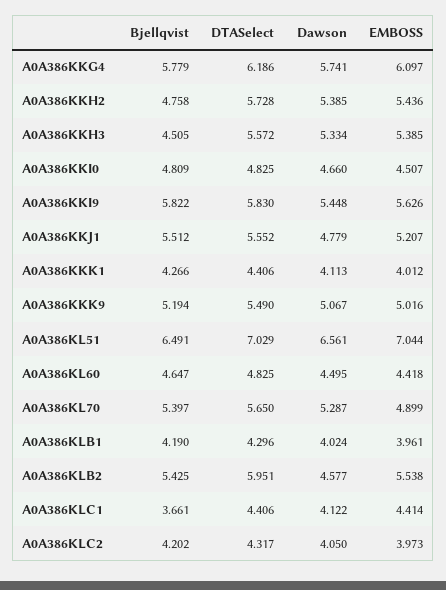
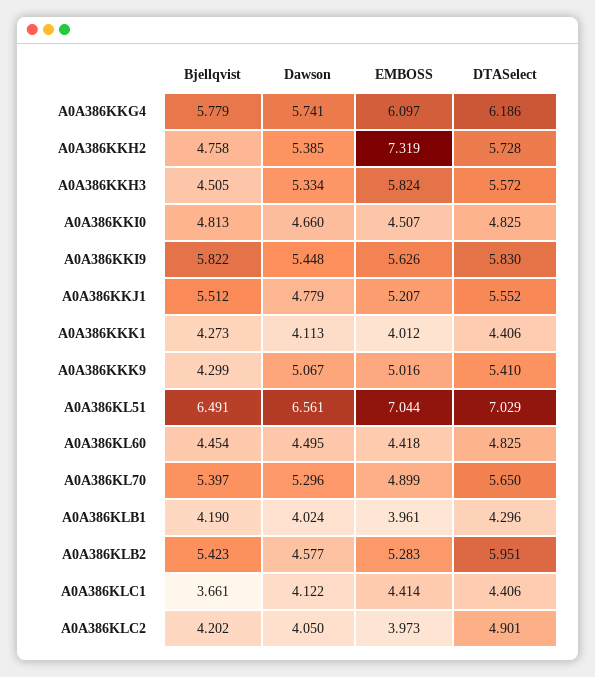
  {
    "Bjellqvist": {
      "A0A386KKG4": 5.779,
      "A0A386KKH2": 4.758,
      "A0A386KKH3": 4.505,
-     "A0A386KKI0": 4.809,
+     "A0A386KKI0": 4.813,
      "A0A386KKI9": 5.822,
      "A0A386KKJ1": 5.512,
-     "A0A386KKK1": 4.266,
+     "A0A386KKK1": 4.273,
-     "A0A386KKK9": 5.194,
+     "A0A386KKK9": 4.299,
      "A0A386KL51": 6.491,
-     "A0A386KL60": 4.647,
+     "A0A386KL60": 4.454,
      "A0A386KL70": 5.397,
      "A0A386KLB1": 4.19,
-     "A0A386KLB2": 5.425,
+     "A0A386KLB2": 5.423,
      "A0A386KLC1": 3.661,
      "A0A386KLC2": 4.202
    },
    "DTASelect": {
      "A0A386KKG4": 6.186,
      "A0A386KKH2": 5.728,
      "A0A386KKH3": 5.572,
      "A0A386KKI0": 4.825,
      "A0A386KKI9": 5.83,
      "A0A386KKJ1": 5.552,
      "A0A386KKK1": 4.406,
-     "A0A386KKK9": 5.49,
+     "A0A386KKK9": 5.41,
      "A0A386KL51": 7.029,
      "A0A386KL60": 4.825,
      "A0A386KL70": 5.65,
      "A0A386KLB1": 4.296,
      "A0A386KLB2": 5.951,
      "A0A386KLC1": 4.406,
-     "A0A386KLC2": 4.317
+     "A0A386KLC2": 4.901
    },
    "Dawson": {
      "A0A386KKG4": 5.741,
      "A0A386KKH2": 5.385,
      "A0A386KKH3": 5.334,
      "A0A386KKI0": 4.66,
      "A0A386KKI9": 5.448,
      "A0A386KKJ1": 4.779,
      "A0A386KKK1": 4.113,
      "A0A386KKK9": 5.067,
      "A0A386KL51": 6.561,
      "A0A386KL60": 4.495,
-     "A0A386KL70": 5.287,
+     "A0A386KL70": 5.296,
      "A0A386KLB1": 4.024,
      "A0A386KLB2": 4.577,
      "A0A386KLC1": 4.122,
      "A0A386KLC2": 4.05
    },
    "EMBOSS": {
      "A0A386KKG4": 6.097,
-     "A0A386KKH2": 5.436,
+     "A0A386KKH2": 7.319,
-     "A0A386KKH3": 5.385,
+     "A0A386KKH3": 5.824,
      "A0A386KKI0": 4.507,
      "A0A386KKI9": 5.626,
      "A0A386KKJ1": 5.207,
      "A0A386KKK1": 4.012,
      "A0A386KKK9": 5.016,
      "A0A386KL51": 7.044,
      "A0A386KL60": 4.418,
      "A0A386KL70": 4.899,
      "A0A386KLB1": 3.961,
-     "A0A386KLB2": 5.538,
+     "A0A386KLB2": 5.283,
      "A0A386KLC1": 4.414,
      "A0A386KLC2": 3.973
    }
  }

